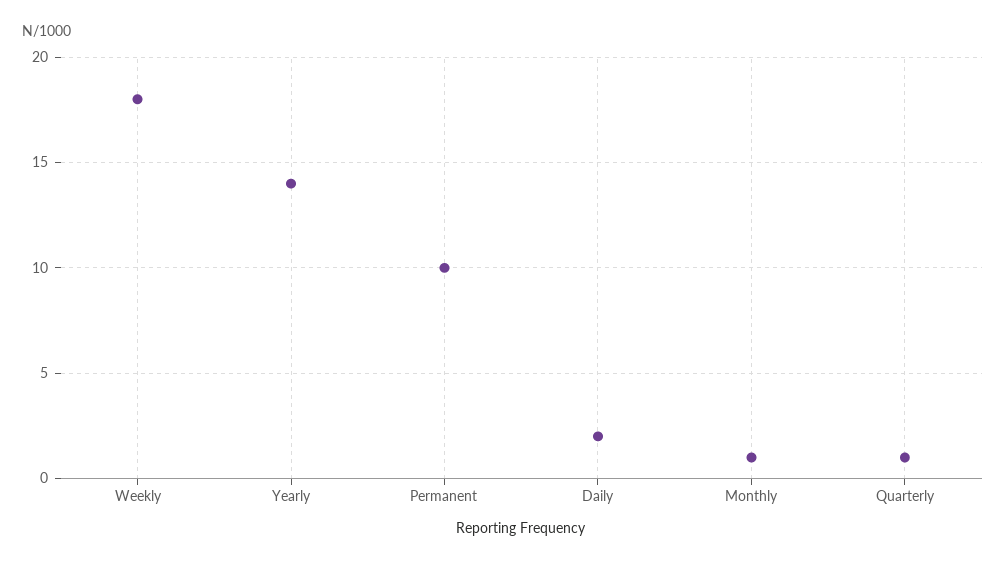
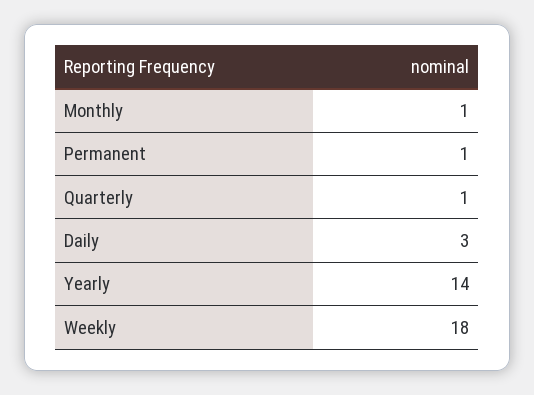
  {
    "Weekly": 18,
    "Yearly": 14,
-   "Permanent": 10,
+   "Permanent": 1,
-   "Daily": 2,
+   "Daily": 3,
    "Monthly": 1,
    "Quarterly": 1
  }

